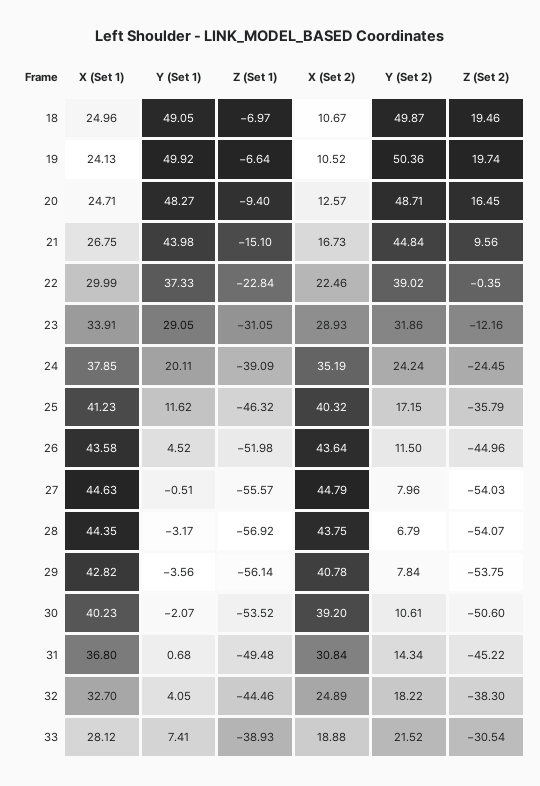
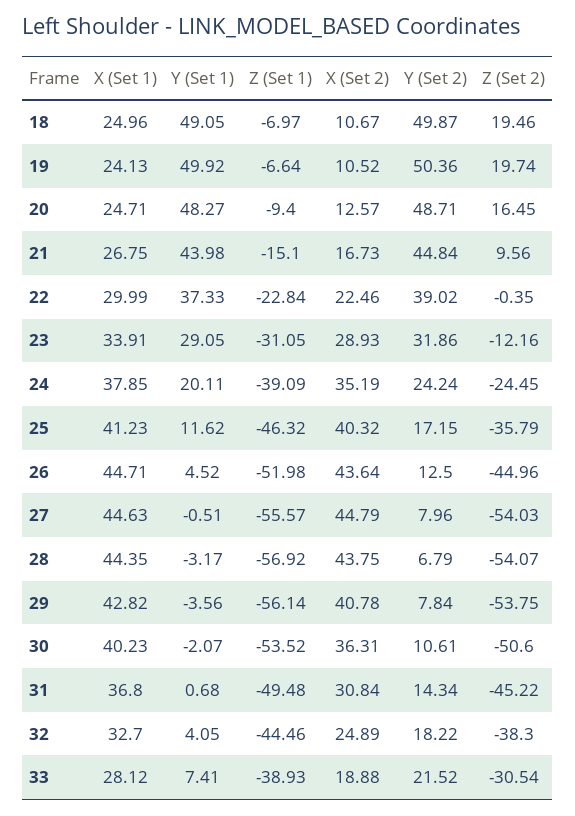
  {
    "X (Set 1)": {
      "18": 24.96,
      "19": 24.13,
      "20": 24.71,
      "21": 26.75,
      "22": 29.99,
      "23": 33.91,
      "24": 37.85,
      "25": 41.23,
-     "26": 43.58,
+     "26": 44.71,
      "27": 44.63,
      "28": 44.35,
      "29": 42.82,
      "30": 40.23,
      "31": 36.8,
      "32": 32.7,
      "33": 28.12
    },
    "Y (Set 1)": {
      "18": 49.05,
      "19": 49.92,
      "20": 48.27,
      "21": 43.98,
      "22": 37.33,
      "23": 29.05,
      "24": 20.11,
      "25": 11.62,
      "26": 4.52,
      "27": -0.51,
      "28": -3.17,
      "29": -3.56,
      "30": -2.07,
      "31": 0.68,
      "32": 4.05,
      "33": 7.41
    },
    "Z (Set 1)": {
      "18": -6.97,
      "19": -6.64,
      "20": -9.4,
      "21": -15.1,
      "22": -22.84,
      "23": -31.05,
      "24": -39.09,
      "25": -46.32,
      "26": -51.98,
      "27": -55.57,
      "28": -56.92,
      "29": -56.14,
      "30": -53.52,
      "31": -49.48,
      "32": -44.46,
      "33": -38.93
    },
    "X (Set 2)": {
      "18": 10.67,
      "19": 10.52,
      "20": 12.57,
      "21": 16.73,
      "22": 22.46,
      "23": 28.93,
      "24": 35.19,
      "25": 40.32,
      "26": 43.64,
      "27": 44.79,
      "28": 43.75,
      "29": 40.78,
-     "30": 39.2,
+     "30": 36.31,
      "31": 30.84,
      "32": 24.89,
      "33": 18.88
    },
    "Y (Set 2)": {
      "18": 49.87,
      "19": 50.36,
      "20": 48.71,
      "21": 44.84,
      "22": 39.02,
      "23": 31.86,
      "24": 24.24,
      "25": 17.15,
-     "26": 11.5,
+     "26": 12.5,
      "27": 7.96,
      "28": 6.79,
      "29": 7.84,
      "30": 10.61,
      "31": 14.34,
      "32": 18.22,
      "33": 21.52
    },
    "Z (Set 2)": {
      "18": 19.46,
      "19": 19.74,
      "20": 16.45,
      "21": 9.56,
      "22": -0.35,
      "23": -12.16,
      "24": -24.45,
      "25": -35.79,
      "26": -44.96,
      "27": -54.03,
      "28": -54.07,
      "29": -53.75,
      "30": -50.6,
      "31": -45.22,
      "32": -38.3,
      "33": -30.54
    }
  }

